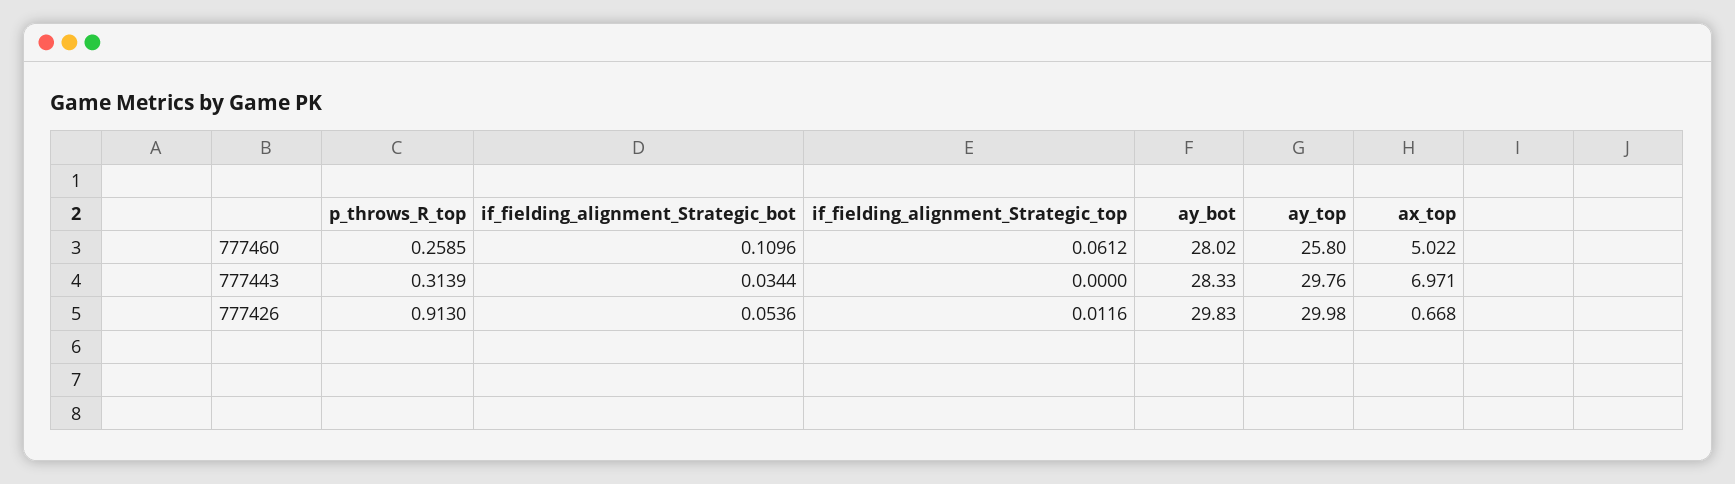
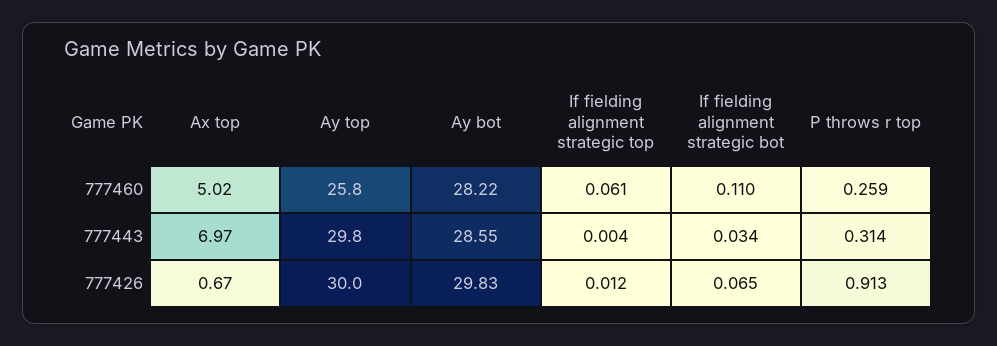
  {
    "p_throws_R_top": {
      "777460": 0.2585,
      "777443": 0.3139,
      "777426": 0.913
    },
    "if_fielding_alignment_Strategic_bot": {
      "777460": 0.1096,
      "777443": 0.0344,
-     "777426": 0.0536
+     "777426": 0.065
    },
    "if_fielding_alignment_Strategic_top": {
      "777460": 0.0612,
-     "777443": 0,
+     "777443": 0.004,
      "777426": 0.0116
    },
    "ay_bot": {
-     "777460": 28.02,
+     "777460": 28.22,
-     "777443": 28.33,
+     "777443": 28.55,
      "777426": 29.83
    },
    "ay_top": {
      "777460": 25.8,
      "777443": 29.76,
      "777426": 29.98
    },
    "ax_top": {
      "777460": 5.022,
      "777443": 6.971,
      "777426": 0.668
    }
  }

